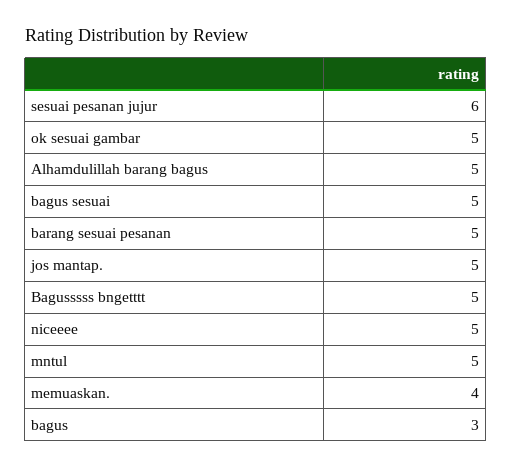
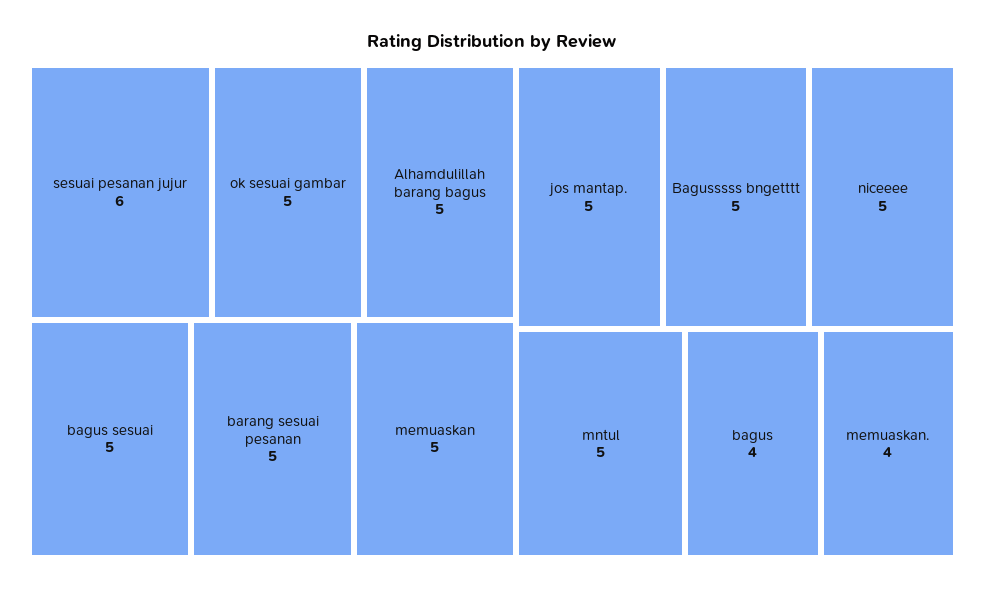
  {
    "sesuai pesanan jujur": 6,
    "ok sesuai gambar": 5,
    "Alhamdulillah barang bagus": 5,
    "bagus sesuai": 5,
    "barang sesuai pesanan": 5,
    "jos mantap.": 5,
    "Bagusssss bngetttt": 5,
    "niceeee": 5,
    "mntul": 5,
    "memuaskan.": 4,
-   "bagus": 3
+   "bagus": 4,
+   "memuaskan": 5
  }

